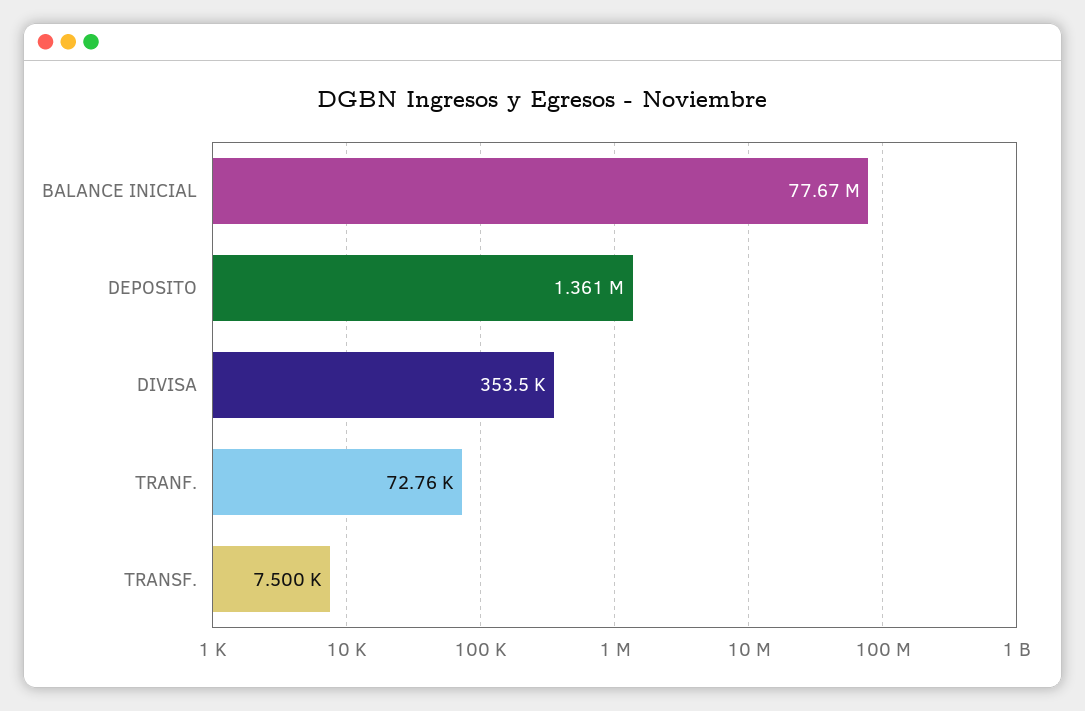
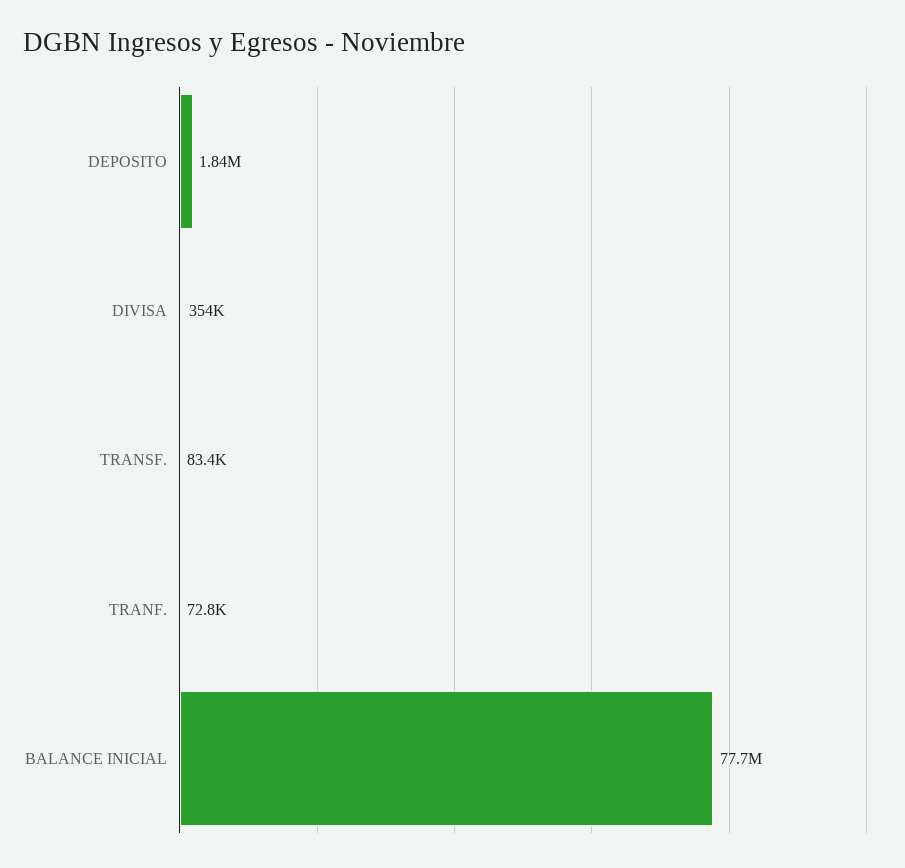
  {
    "BALANCE INICIAL": 77670000,
-   "DEPOSITO": 1361000,
+   "DEPOSITO": 1840000,
    "DIVISA": 353500,
    "TRANF.": 72760,
-   "TRANSF.": 7500
+   "TRANSF.": 83400
  }

